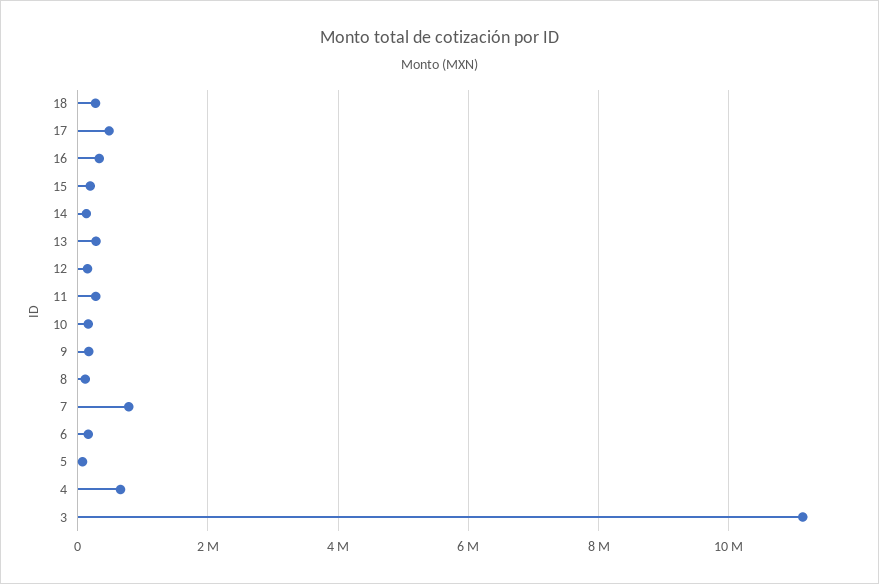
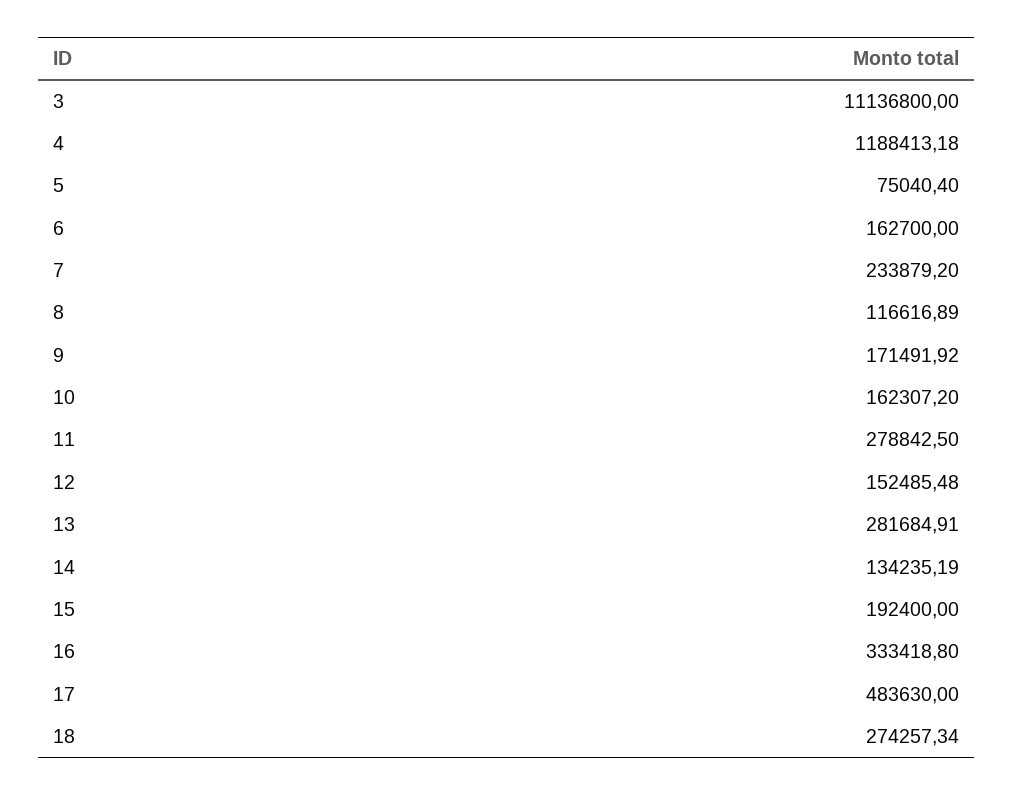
  {
    "18": 274257.34,
    "17": 483630,
    "16": 333418.8,
    "15": 192400,
    "14": 134235.19,
    "13": 281684.91,
    "12": 152485.48,
    "11": 278842.5,
    "10": 162307.2,
    "9": 171491.92,
    "8": 116616.89,
-   "7": 800000,
+   "7": 233879.2,
    "6": 162700,
    "5": 75040.4,
-   "4": 600000,
+   "4": 1188413.18,
    "3": 11136800
  }

